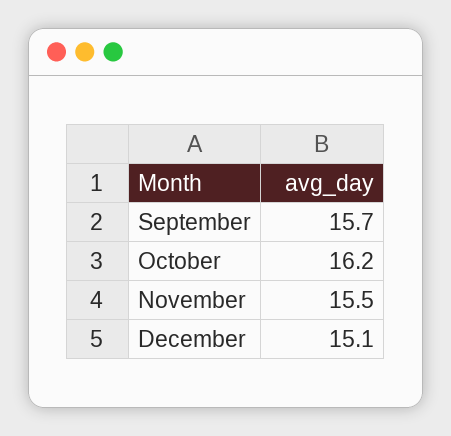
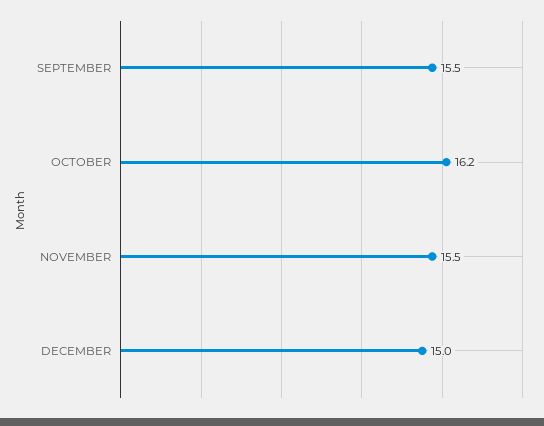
  {
-   "September": 15.7,
+   "September": 15.5,
    "October": 16.2,
    "November": 15.5,
-   "December": 15.1
+   "December": 15
  }

